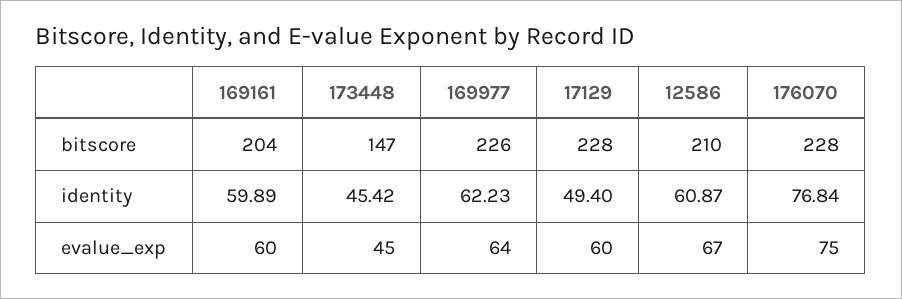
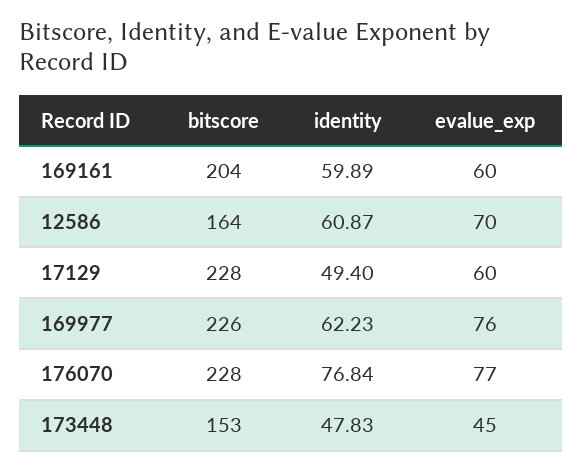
  {
    "169161": {
      "bitscore": 204,
      "identity": 59.89,
      "evalue_exp": 60
    },
    "173448": {
-     "bitscore": 147,
+     "bitscore": 153,
-     "identity": 45.42,
+     "identity": 47.83,
      "evalue_exp": 45
    },
    "169977": {
      "bitscore": 226,
      "identity": 62.23,
-     "evalue_exp": 64
+     "evalue_exp": 76
    },
    "17129": {
      "bitscore": 228,
      "identity": 49.4,
      "evalue_exp": 60
    },
    "12586": {
-     "bitscore": 210,
+     "bitscore": 164,
      "identity": 60.87,
-     "evalue_exp": 67
+     "evalue_exp": 70
    },
    "176070": {
      "bitscore": 228,
      "identity": 76.84,
-     "evalue_exp": 75
+     "evalue_exp": 77
    }
  }

